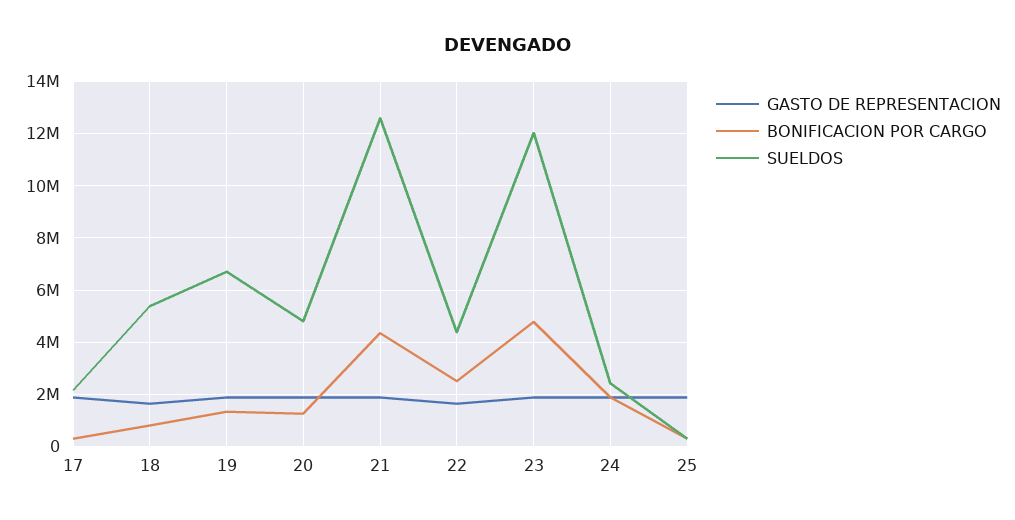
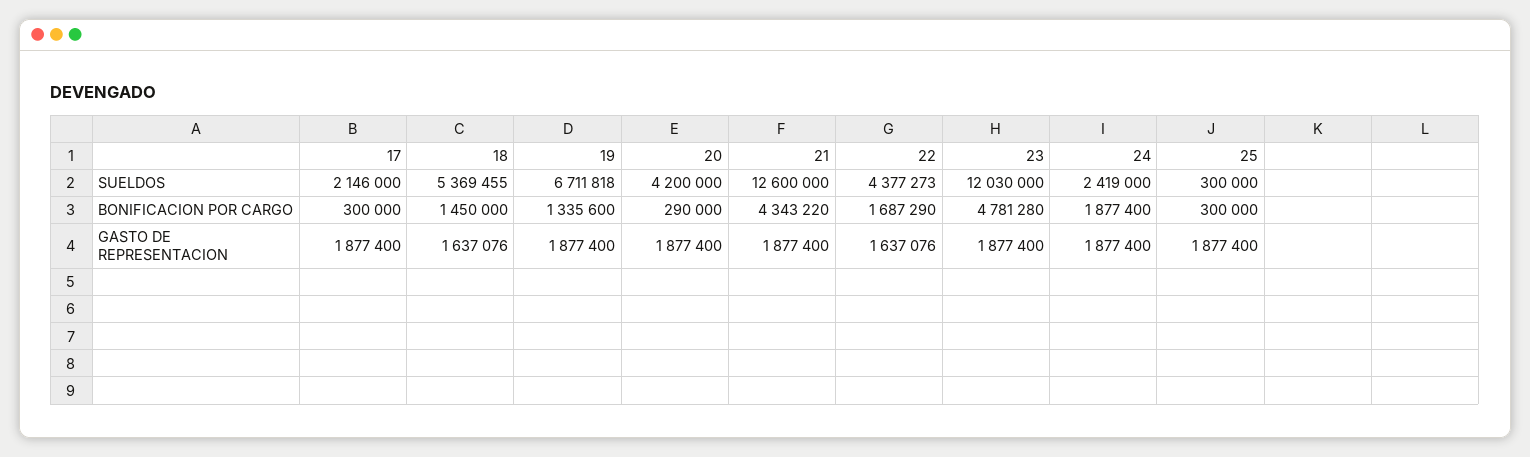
  {
    "GASTO DE REPRESENTACION": {
      "17": 1877400,
      "18": 1637076,
      "19": 1877400,
      "20": 1877400,
      "21": 1877400,
      "22": 1637076,
      "23": 1877400,
      "24": 1877400,
      "25": 1877400
    },
    "BONIFICACION POR CARGO": {
      "17": 300000,
-     "18": 750000,
+     "18": 1450000,
      "19": 1335600,
-     "20": 1250000,
+     "20": 290000,
      "21": 4343220,
-     "22": 2500000,
+     "22": 1687290,
      "23": 4781280,
      "24": 1877400,
      "25": 300000
    },
    "SUELDOS": {
      "17": 2146000,
      "18": 5369455,
      "19": 6711818,
-     "20": 4750000,
+     "20": 4200000,
      "21": 12600000,
      "22": 4377273,
      "23": 12030000,
      "24": 2419000,
      "25": 300000
    }
  }

